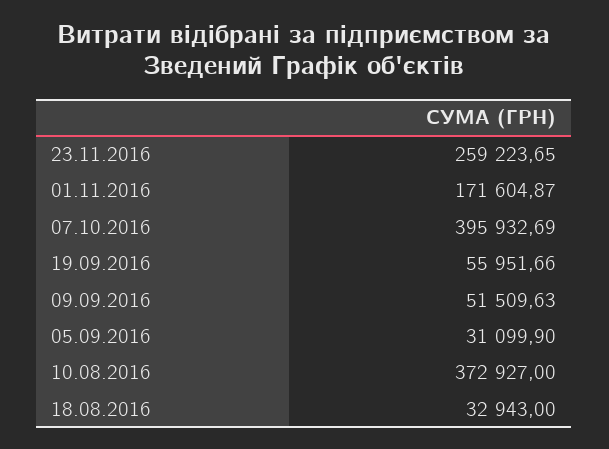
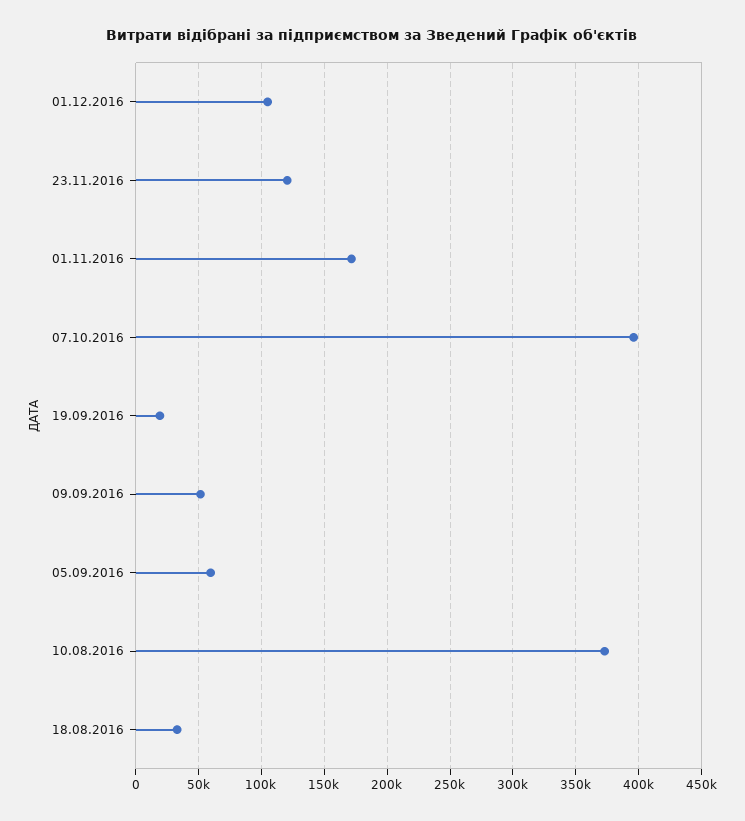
  {
-   "23.11.2016": 259223.65,
+   "23.11.2016": 120000,
    "01.11.2016": 171604.87,
    "07.10.2016": 395932.69,
-   "19.09.2016": 55951.66,
+   "19.09.2016": 20000,
    "09.09.2016": 51509.63,
-   "05.09.2016": 31099.9,
+   "05.09.2016": 60000,
    "10.08.2016": 372927,
-   "18.08.2016": 32943
+   "18.08.2016": 32943,
+   "01.12.2016": 105000
  }

